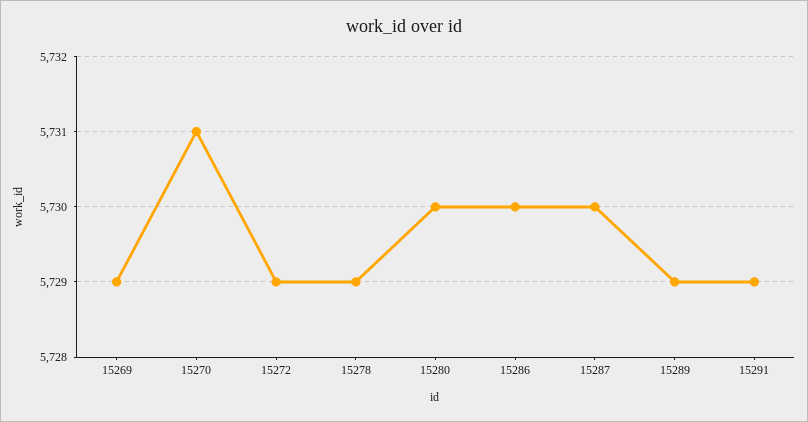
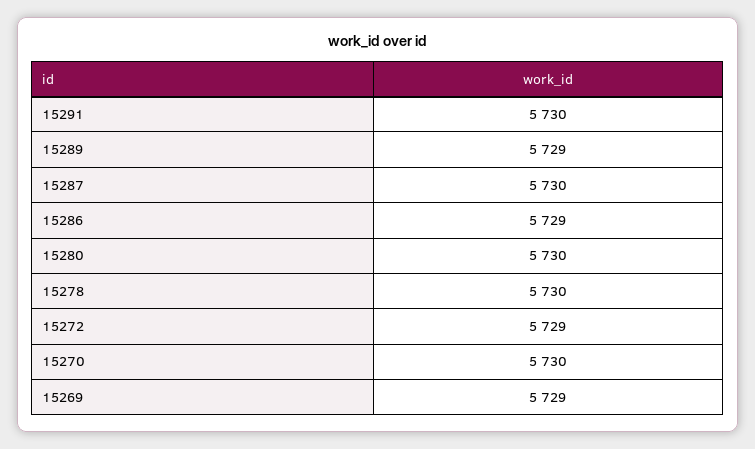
  {
    "15269": 5729,
-   "15270": 5731,
+   "15270": 5730,
    "15272": 5729,
-   "15278": 5729,
+   "15278": 5730,
    "15280": 5730,
-   "15286": 5730,
+   "15286": 5729,
    "15287": 5730,
    "15289": 5729,
-   "15291": 5729
+   "15291": 5730
  }

